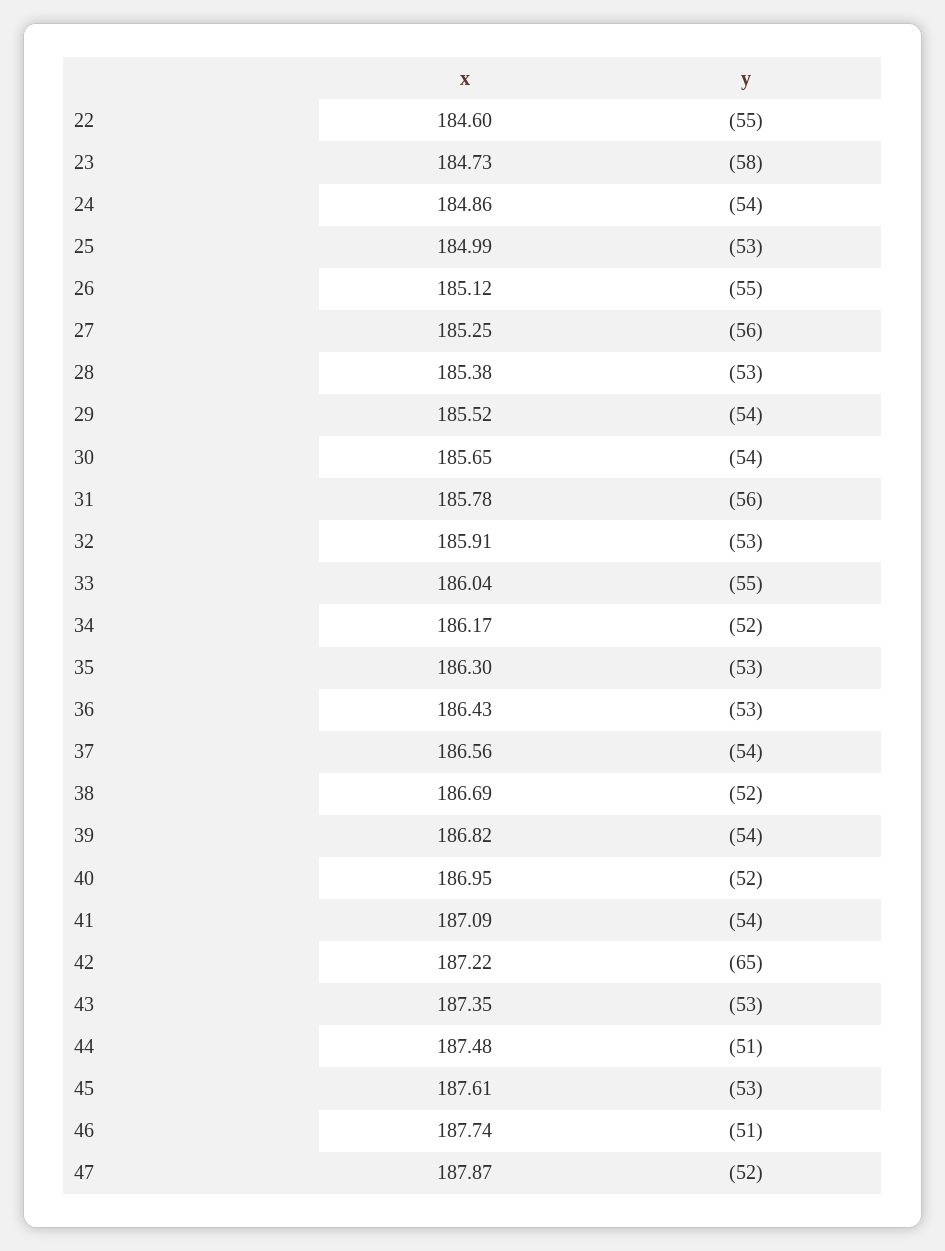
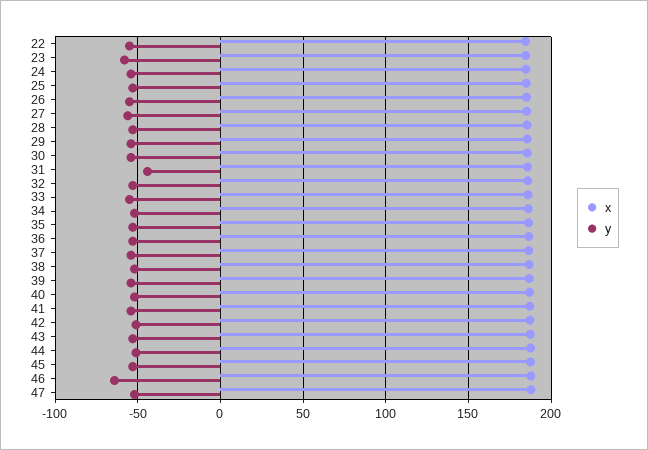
  {
    "x": {
      "22": 184.6,
      "23": 184.73,
      "24": 184.86,
      "25": 184.99,
      "26": 185.12,
      "27": 185.25,
      "28": 185.38,
      "29": 185.52,
      "30": 185.65,
      "31": 185.78,
      "32": 185.91,
      "33": 186.04,
      "34": 186.17,
      "35": 186.3,
      "36": 186.43,
      "37": 186.56,
      "38": 186.69,
      "39": 186.82,
      "40": 186.95,
      "41": 187.09,
      "42": 187.22,
      "43": 187.35,
      "44": 187.48,
      "45": 187.61,
      "46": 187.74,
      "47": 187.87
    },
    "y": {
      "22": -55,
      "23": -58,
      "24": -54,
      "25": -53,
      "26": -55,
      "27": -56,
      "28": -53,
      "29": -54,
      "30": -54,
-     "31": -56,
+     "31": -45,
      "32": -53,
      "33": -55,
      "34": -52,
      "35": -53,
      "36": -53,
      "37": -54,
      "38": -52,
      "39": -54,
      "40": -52,
      "41": -54,
-     "42": -65,
+     "42": -50,
      "43": -53,
      "44": -51,
      "45": -53,
-     "46": -51,
+     "46": -65,
      "47": -52
    }
  }

